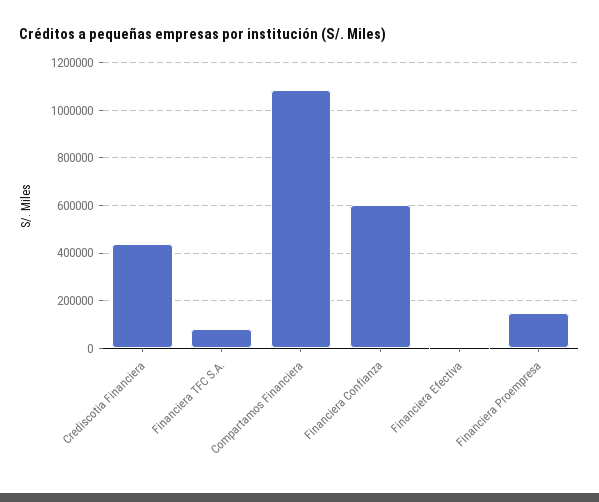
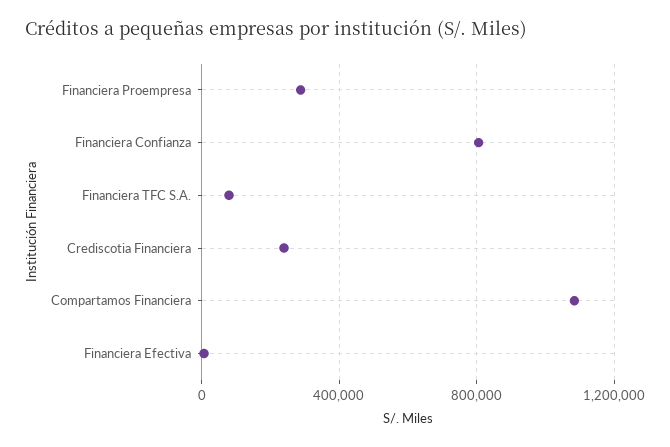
  {
-   "Crediscotia Financiera": 450000,
+   "Crediscotia Financiera": 250000,
    "Financiera TFC S.A.": 100000,
    "Compartamos Financiera": 1100000,
-   "Financiera Confianza": 600000,
+   "Financiera Confianza": 800000,
    "Financiera Efectiva": 0,
-   "Financiera Proempresa": 150000
+   "Financiera Proempresa": 300000
  }

